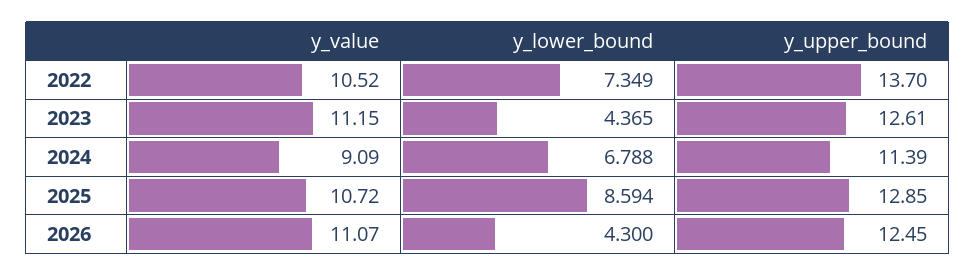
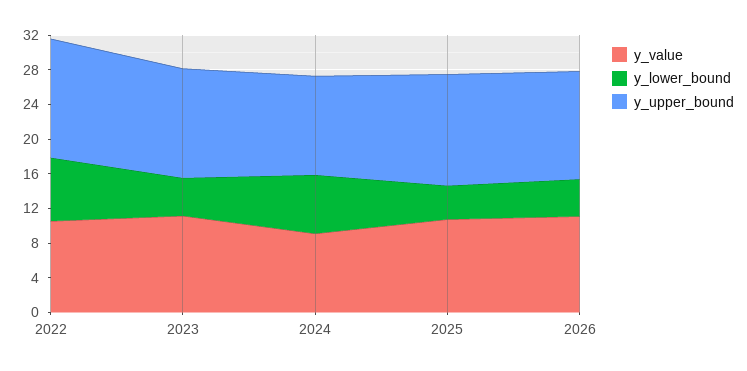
  {
    "y_value": {
      "2022": 10.52,
      "2023": 11.15,
      "2024": 9.09,
      "2025": 10.72,
      "2026": 11.07
    },
    "y_lower_bound": {
      "2022": 7.349,
      "2023": 4.365,
      "2024": 6.788,
-     "2025": 8.594,
+     "2025": 4,
      "2026": 4.3
    },
    "y_upper_bound": {
      "2022": 13.7,
      "2023": 12.61,
      "2024": 11.39,
      "2025": 12.85,
      "2026": 12.45
    }
  }

